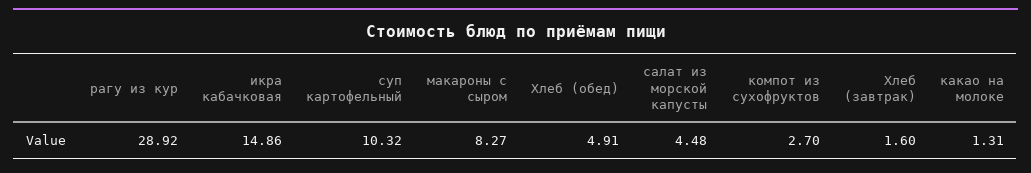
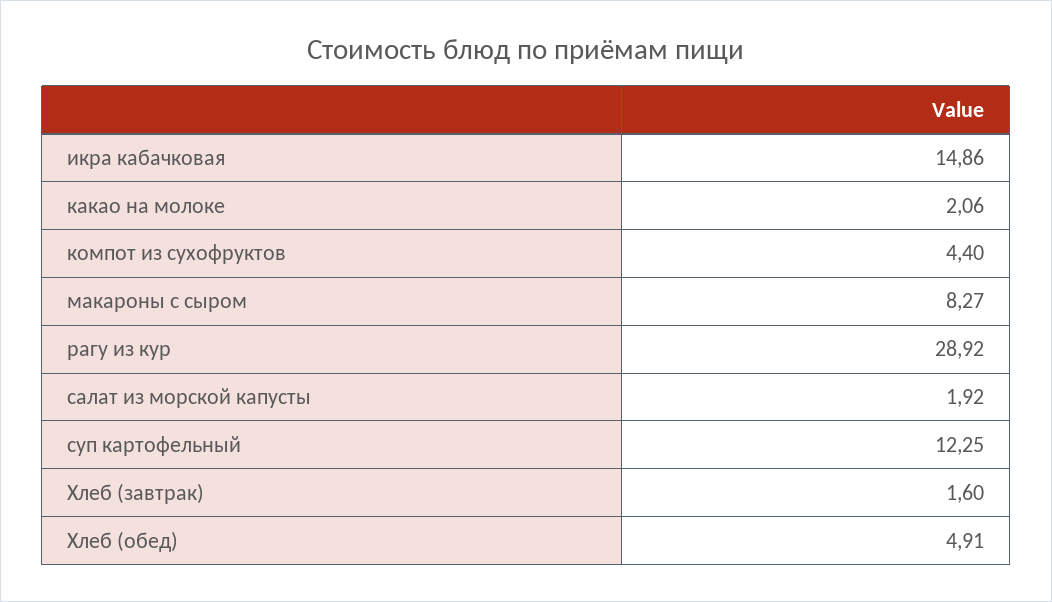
  {
    "рагу из кур": 28.92,
    "икра кабачковая": 14.86,
-   "суп картофельный": 10.32,
+   "суп картофельный": 12.25,
    "макароны с сыром": 8.27,
    "Хлеб (обед)": 4.91,
-   "салат из морской капусты": 4.48,
+   "салат из морской капусты": 1.92,
-   "компот из сухофруктов": 2.7,
+   "компот из сухофруктов": 4.4,
    "Хлеб (завтрак)": 1.6,
-   "какао на молоке": 1.31
+   "какао на молоке": 2.06
  }

